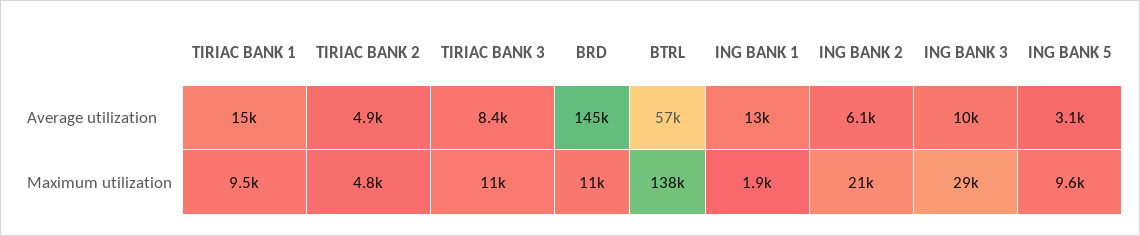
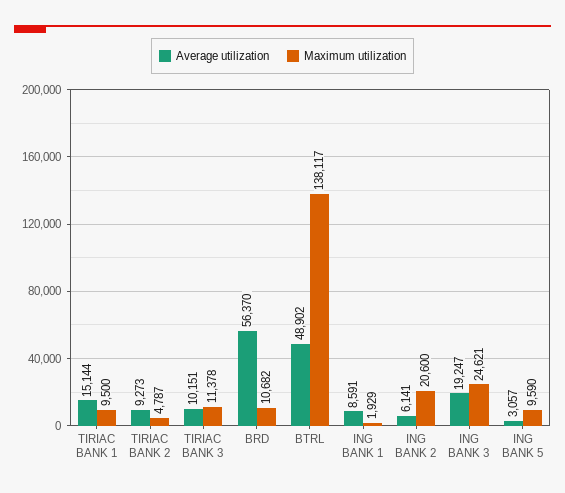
  {
    "Average utilization": {
      "TIRIAC BANK 1": 15144,
-     "TIRIAC BANK 2": 4900,
+     "TIRIAC BANK 2": 9273,
-     "TIRIAC BANK 3": 8400,
+     "TIRIAC BANK 3": 10151,
-     "BRD": 145000,
+     "BRD": 56370,
-     "BTRL": 57000,
+     "BTRL": 48902,
-     "ING BANK 1": 13000,
+     "ING BANK 1": 8591,
      "ING BANK 2": 6141,
-     "ING BANK 3": 10000,
+     "ING BANK 3": 19247,
      "ING BANK 5": 3057
    },
    "Maximum utilization": {
      "TIRIAC BANK 1": 9500,
      "TIRIAC BANK 2": 4787,
      "TIRIAC BANK 3": 11378,
      "BRD": 10682,
      "BTRL": 138117,
      "ING BANK 1": 1929,
      "ING BANK 2": 20600,
-     "ING BANK 3": 29000,
+     "ING BANK 3": 24621,
      "ING BANK 5": 9590
    }
  }

